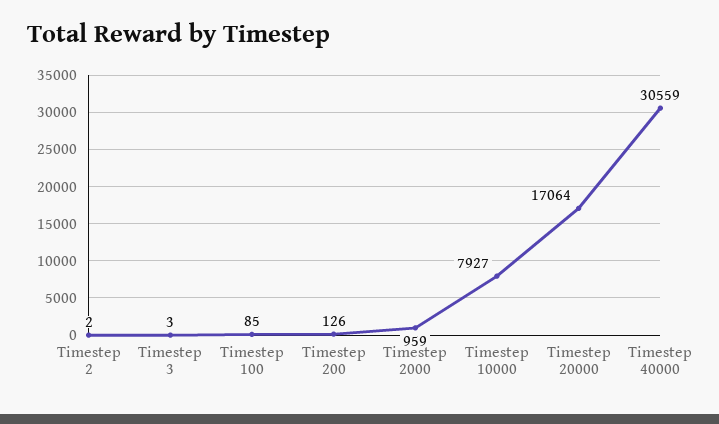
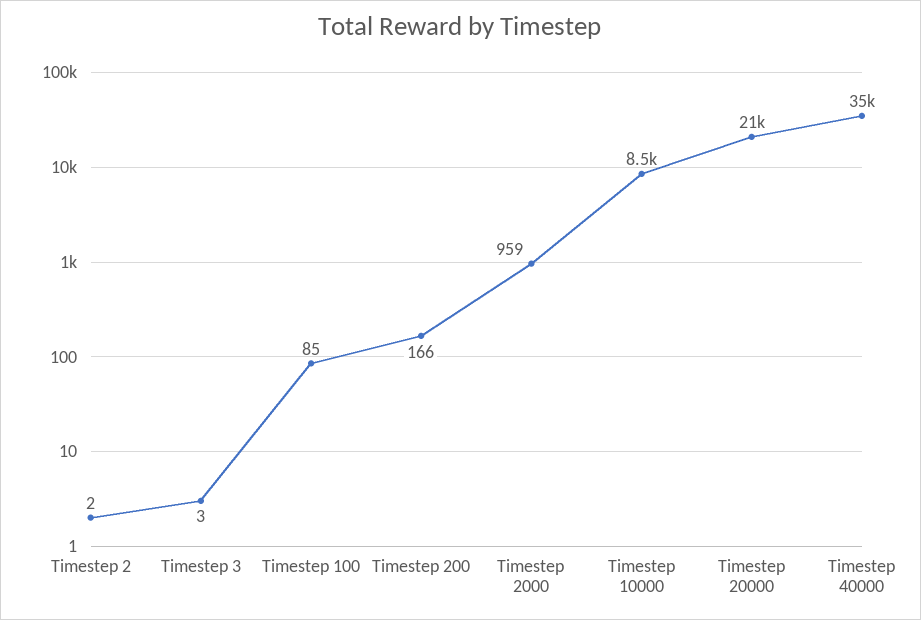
  {
    "Timestep 2": 2,
    "Timestep 3": 3,
    "Timestep 100": 85,
-   "Timestep 200": 126,
+   "Timestep 200": 166,
    "Timestep 2000": 959,
-   "Timestep 10000": 7927,
+   "Timestep 10000": 8500,
-   "Timestep 20000": 17064,
+   "Timestep 20000": 21000,
-   "Timestep 40000": 30559
+   "Timestep 40000": 35000
  }

